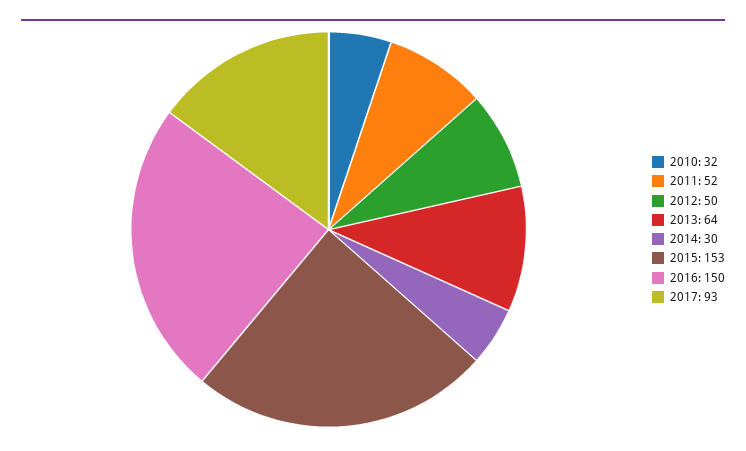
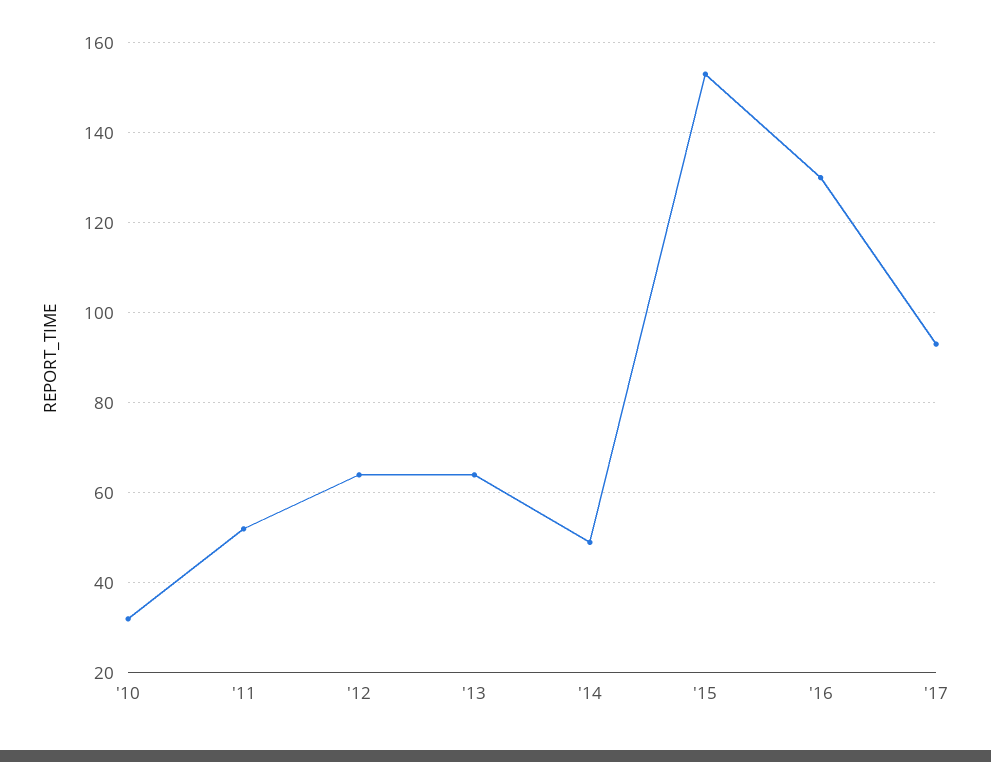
  {
    "2010": 32,
    "2011": 52,
-   "2012": 50,
+   "2012": 65,
    "2013": 64,
-   "2014": 30,
+   "2014": 50,
    "2015": 153,
-   "2016": 150,
+   "2016": 130,
    "2017": 93
  }

